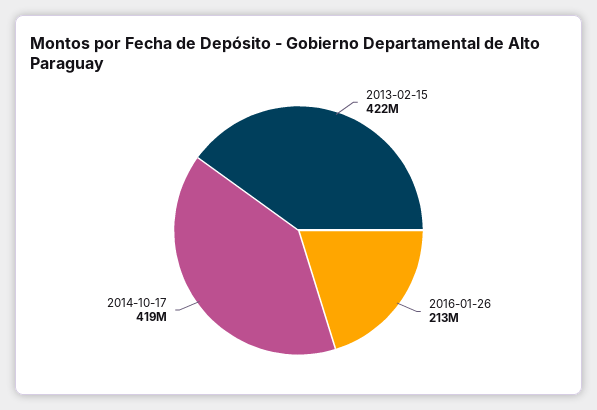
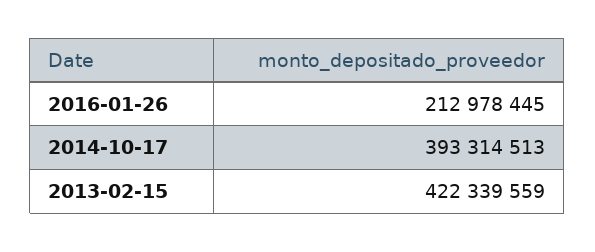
  {
    "2013-02-15": 422339559,
    "2016-01-26": 212978445,
-   "2014-10-17": 419000000
+   "2014-10-17": 393314513
  }

